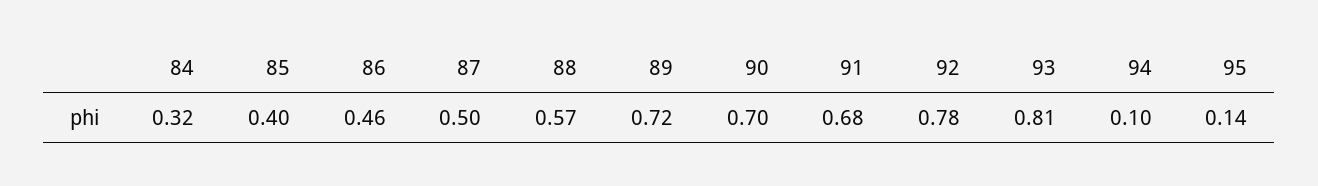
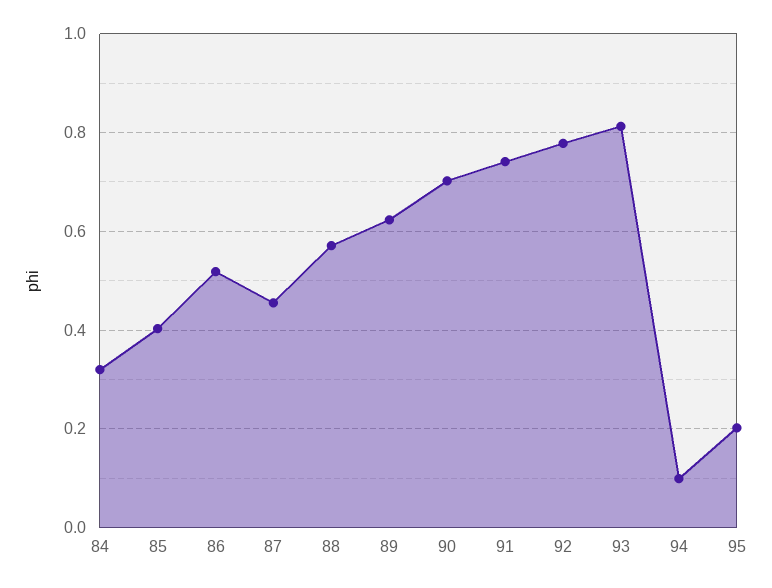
  {
    "84": 0.32,
    "85": 0.4,
-   "86": 0.46,
+   "86": 0.52,
-   "87": 0.5,
+   "87": 0.46,
    "88": 0.57,
-   "89": 0.72,
+   "89": 0.62,
    "90": 0.7,
-   "91": 0.68,
+   "91": 0.74,
    "92": 0.78,
    "93": 0.81,
    "94": 0.1,
-   "95": 0.14
+   "95": 0.2
  }

